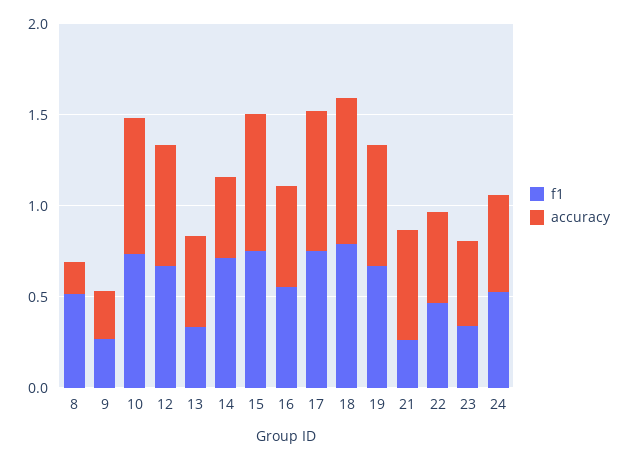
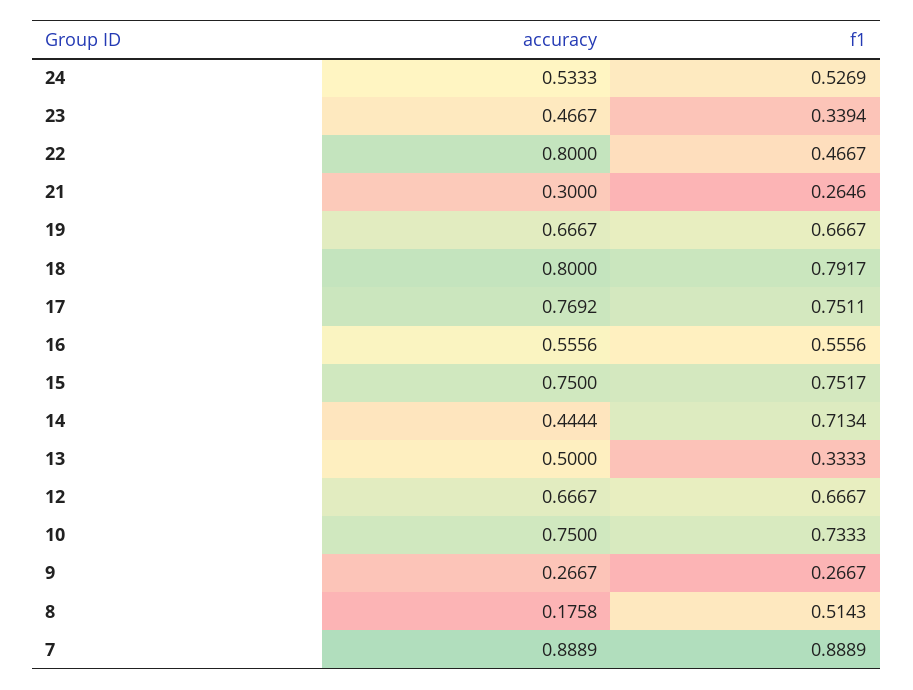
  {
    "f1": {
      "8": 0.5143,
      "9": 0.2667,
      "10": 0.7333,
      "12": 0.6667,
      "13": 0.3333,
      "14": 0.7134,
      "15": 0.7517,
      "16": 0.5556,
      "17": 0.7511,
      "18": 0.7917,
      "19": 0.6667,
      "21": 0.2646,
      "22": 0.4667,
      "23": 0.3394,
-     "24": 0.5269
+     "24": 0.5269,
+     "7": 0.8889
    },
    "accuracy": {
      "8": 0.1758,
      "9": 0.2667,
      "10": 0.75,
      "12": 0.6667,
      "13": 0.5,
      "14": 0.4444,
      "15": 0.75,
      "16": 0.5556,
      "17": 0.7692,
      "18": 0.8,
      "19": 0.6667,
-     "21": 0.6,
+     "21": 0.3,
-     "22": 0.5,
+     "22": 0.8,
      "23": 0.4667,
-     "24": 0.5333
+     "24": 0.5333,
+     "7": 0.8889
    }
  }

